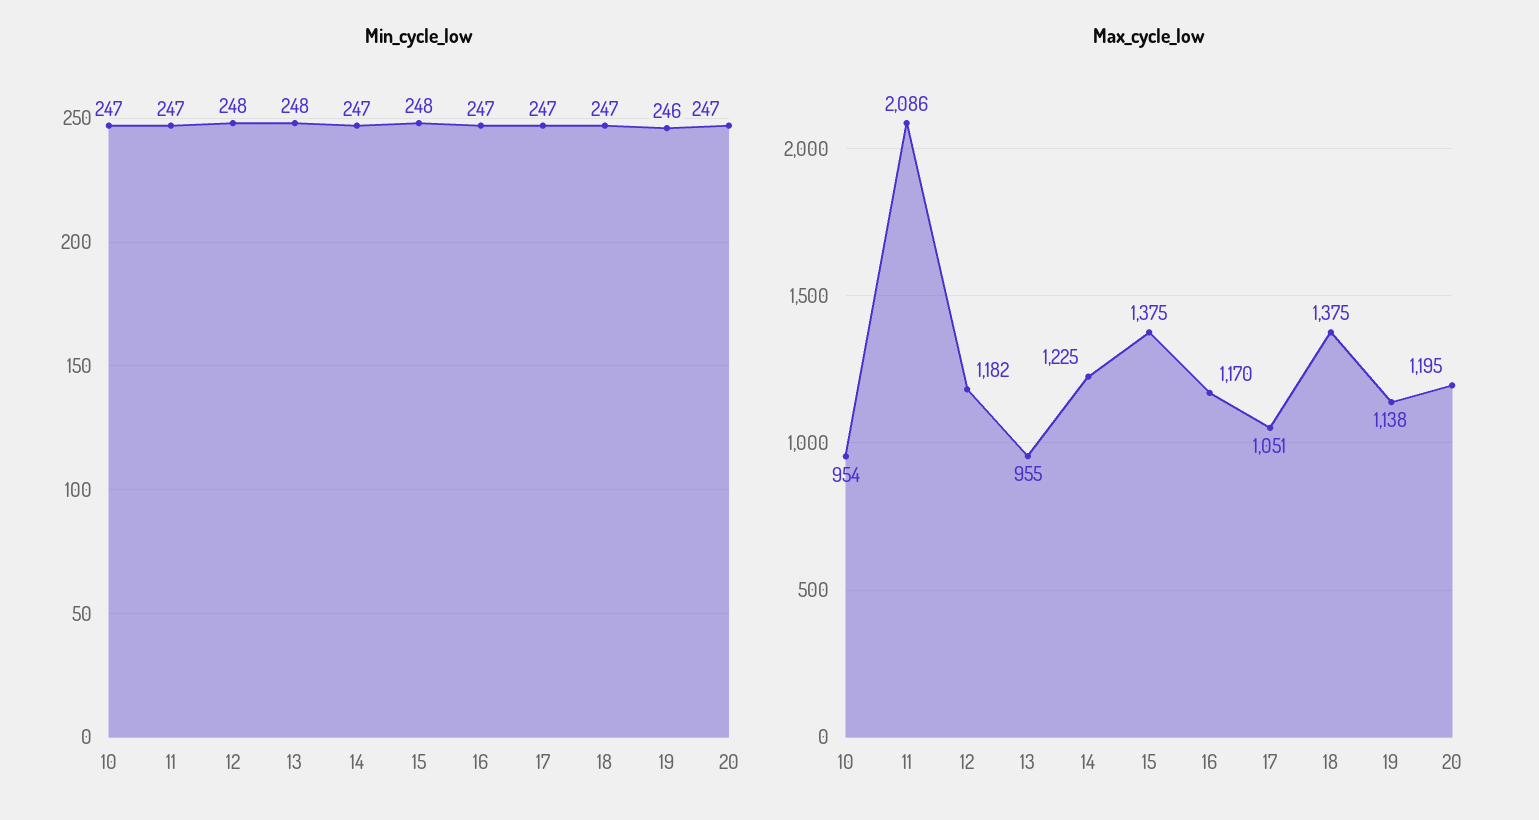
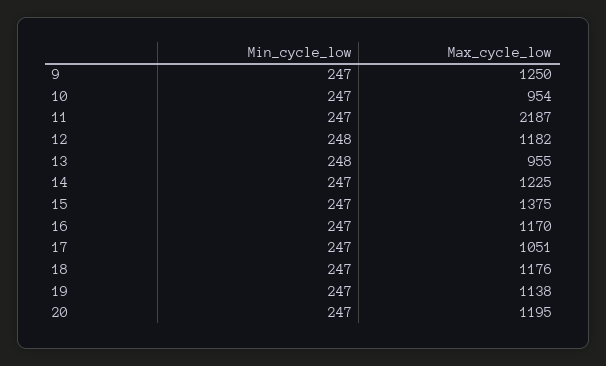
  {
    "Min_cycle_low": {
      "10": 247,
      "11": 247,
      "12": 248,
      "13": 248,
      "14": 247,
-     "15": 248,
+     "15": 247,
      "16": 247,
      "17": 247,
      "18": 247,
-     "19": 246,
+     "19": 247,
-     "20": 247
+     "20": 247,
+     "9": 247
    },
    "Max_cycle_low": {
      "10": 954,
-     "11": 2086,
+     "11": 2187,
      "12": 1182,
      "13": 955,
      "14": 1225,
      "15": 1375,
      "16": 1170,
      "17": 1051,
-     "18": 1375,
+     "18": 1176,
      "19": 1138,
-     "20": 1195
+     "20": 1195,
+     "9": 1250
    }
  }

